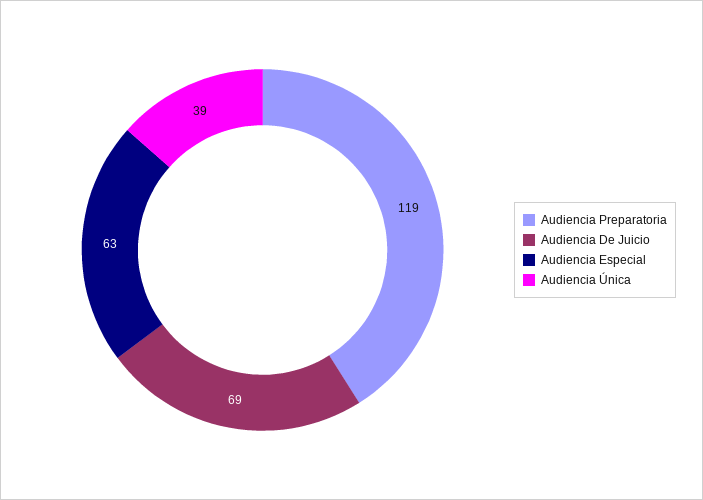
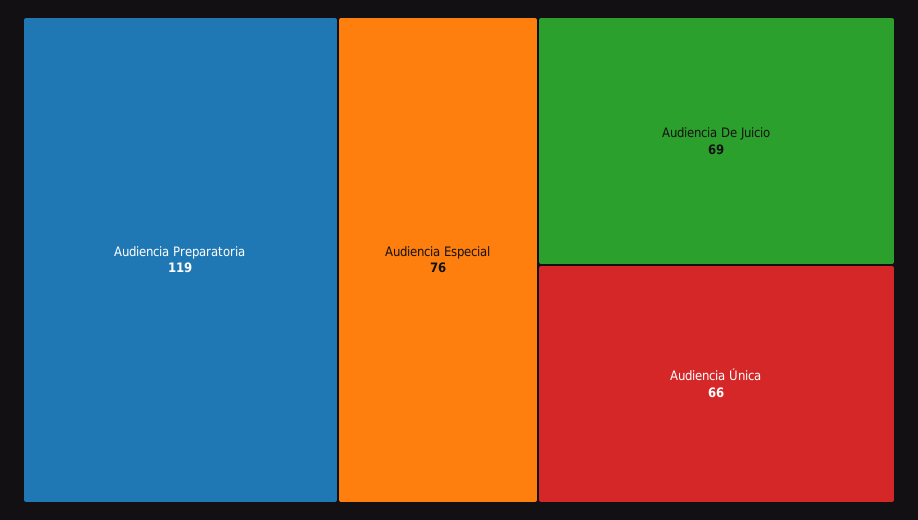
  {
    "Audiencia Preparatoria": 119,
    "Audiencia De Juicio": 69,
-   "Audiencia Especial": 63,
+   "Audiencia Especial": 76,
-   "Audiencia Única": 39
+   "Audiencia Única": 66
  }

